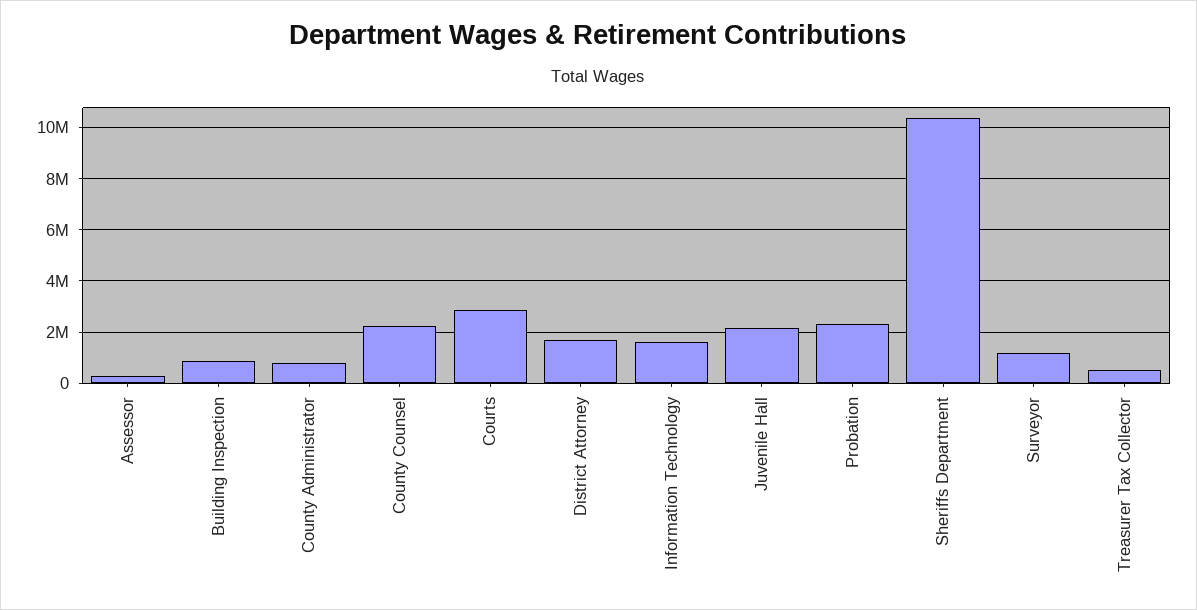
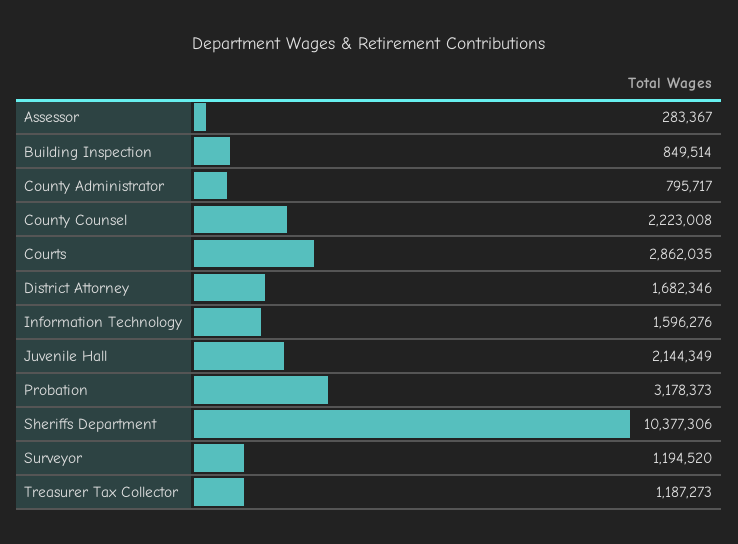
  {
    "Assessor": 283367,
    "Building Inspection": 849514,
    "County Administrator": 795717,
    "County Counsel": 2223008,
    "Courts": 2862035,
    "District Attorney": 1682346,
    "Information Technology": 1596276,
    "Juvenile Hall": 2144349,
-   "Probation": 2250000,
+   "Probation": 3178373,
    "Sheriffs Department": 10377306,
    "Surveyor": 1194520,
-   "Treasurer Tax Collector": 500000
+   "Treasurer Tax Collector": 1187273
  }

